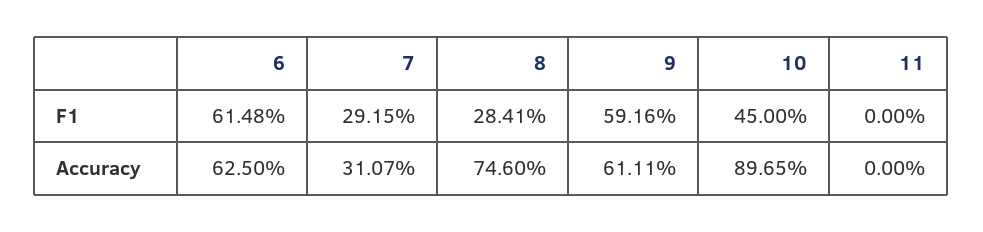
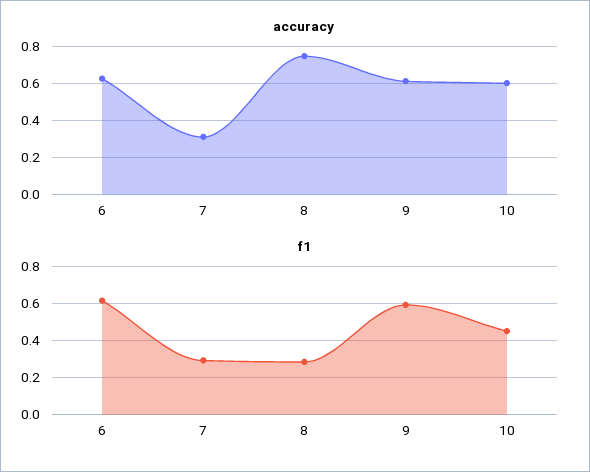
  {
    "F1": {
      "6": 0.6148,
      "7": 0.2915,
      "8": 0.2841,
      "9": 0.5916,
-     "10": 0.45,
+     "10": 0.45
-     "11": 0
    },
    "Accuracy": {
      "6": 0.625,
      "7": 0.3107,
      "8": 0.746,
      "9": 0.6111,
-     "10": 0.8965,
+     "10": 0.6
-     "11": 0
    }
  }

